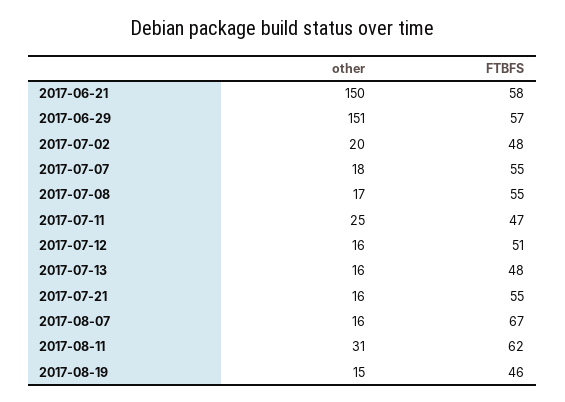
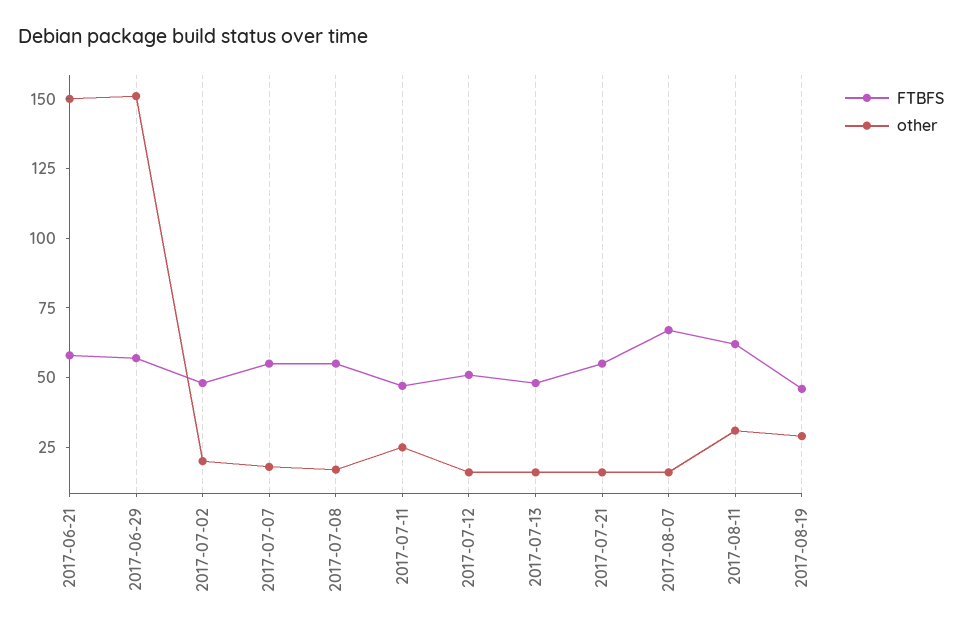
  {
    "other": {
      "2017-06-21": 150,
      "2017-06-29": 151,
      "2017-07-02": 20,
      "2017-07-07": 18,
      "2017-07-08": 17,
      "2017-07-11": 25,
      "2017-07-12": 16,
      "2017-07-13": 16,
      "2017-07-21": 16,
      "2017-08-07": 16,
      "2017-08-11": 31,
-     "2017-08-19": 15
+     "2017-08-19": 30
    },
    "FTBFS": {
      "2017-06-21": 58,
      "2017-06-29": 57,
      "2017-07-02": 48,
      "2017-07-07": 55,
      "2017-07-08": 55,
      "2017-07-11": 47,
      "2017-07-12": 51,
      "2017-07-13": 48,
      "2017-07-21": 55,
      "2017-08-07": 67,
      "2017-08-11": 62,
      "2017-08-19": 46
    }
  }

